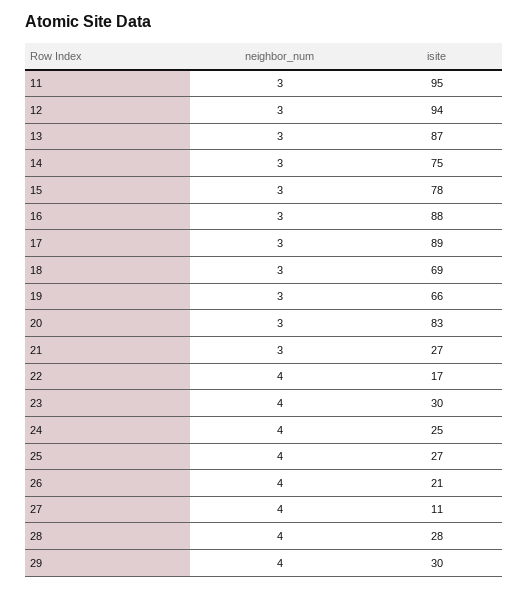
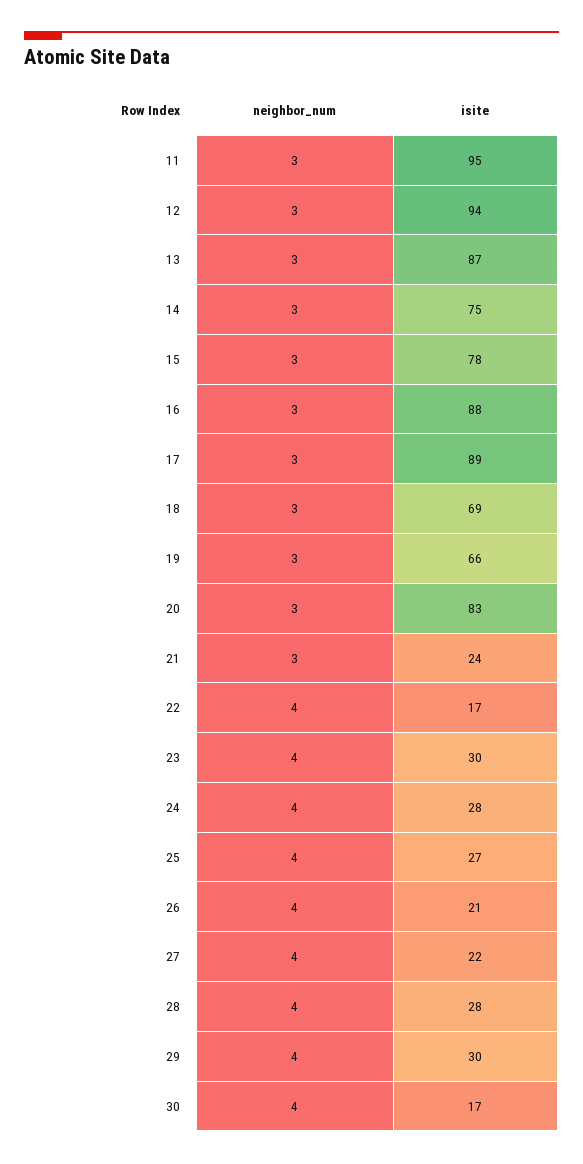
  {
    "neighbor_num": {
      "11": 3,
      "12": 3,
      "13": 3,
      "14": 3,
      "15": 3,
      "16": 3,
      "17": 3,
      "18": 3,
      "19": 3,
      "20": 3,
      "21": 3,
      "22": 4,
      "23": 4,
      "24": 4,
      "25": 4,
      "26": 4,
      "27": 4,
      "28": 4,
-     "29": 4
+     "29": 4,
+     "30": 4
    },
    "isite": {
      "11": 95,
      "12": 94,
      "13": 87,
      "14": 75,
      "15": 78,
      "16": 88,
      "17": 89,
      "18": 69,
      "19": 66,
      "20": 83,
-     "21": 27,
+     "21": 24,
      "22": 17,
      "23": 30,
-     "24": 25,
+     "24": 28,
      "25": 27,
      "26": 21,
-     "27": 11,
+     "27": 22,
      "28": 28,
-     "29": 30
+     "29": 30,
+     "30": 17
    }
  }

